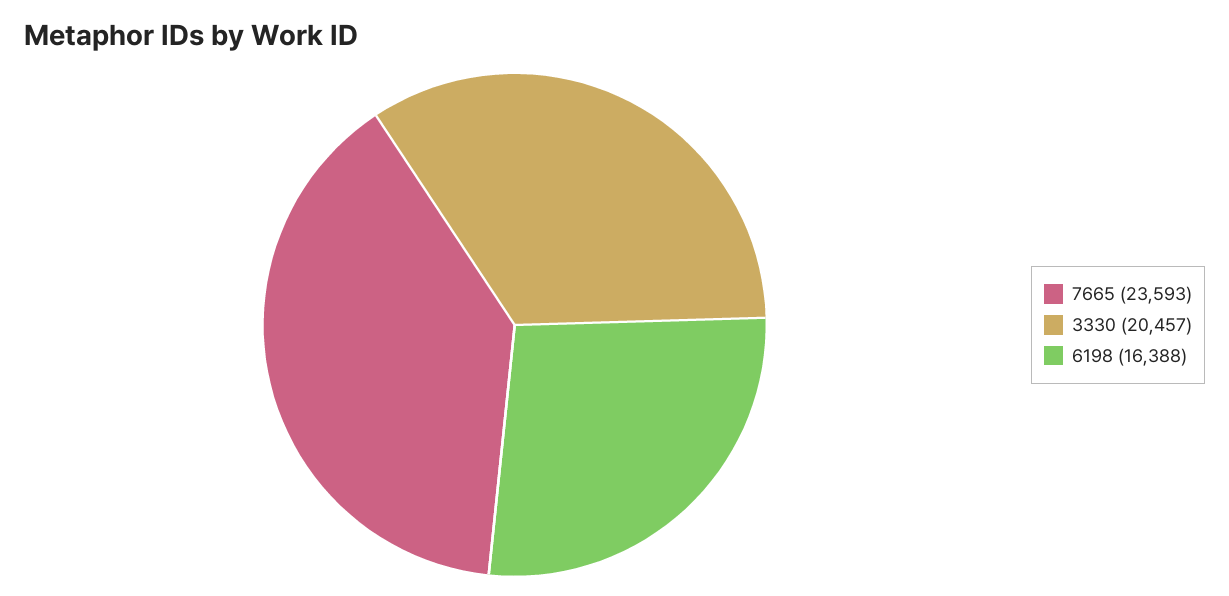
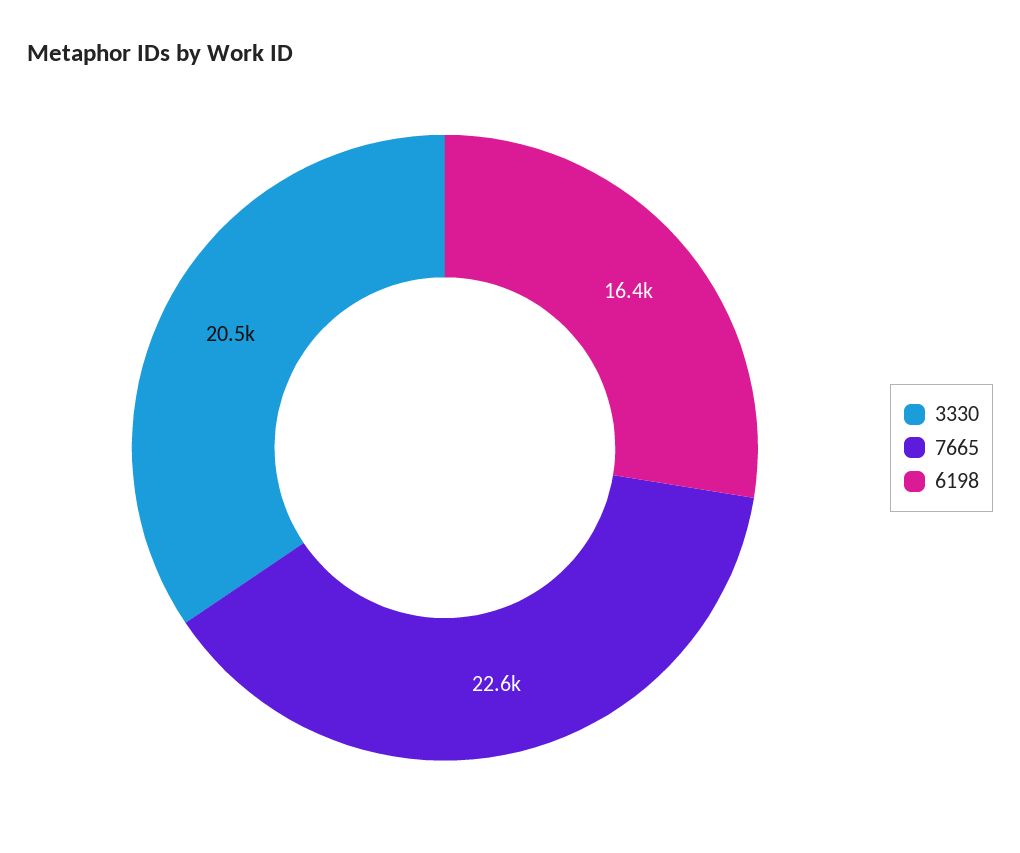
  {
-   "7665": 23593,
+   "7665": 22600,
    "3330": 20457,
    "6198": 16388
  }

